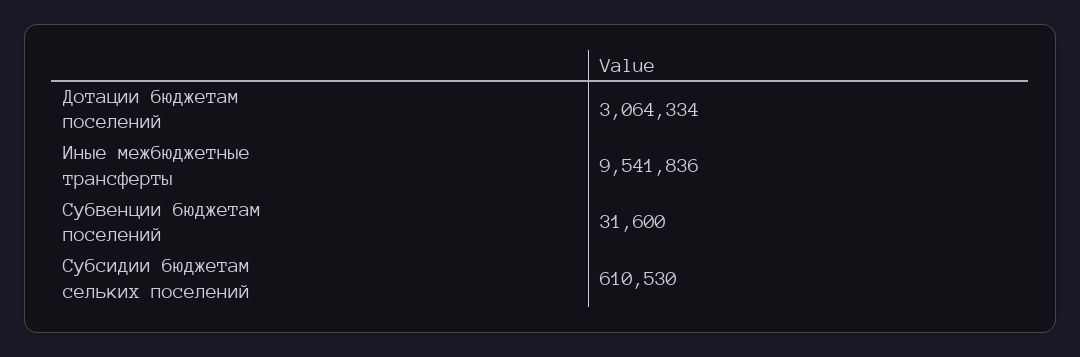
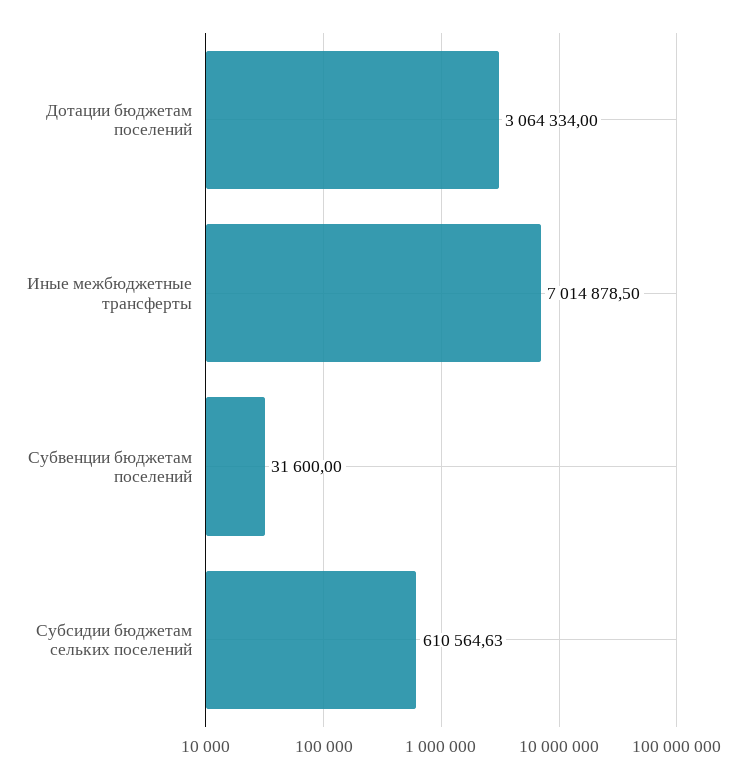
  {
    "Дотации бюджетам поселений": 3064334,
-   "Иные межбюджетные трансферты": 9541836,
+   "Иные межбюджетные трансферты": 7014878.5,
    "Субвенции бюджетам поселений": 31600,
-   "Субсидии бюджетам сельких поселений": 610530
+   "Субсидии бюджетам сельких поселений": 610564.63
  }

